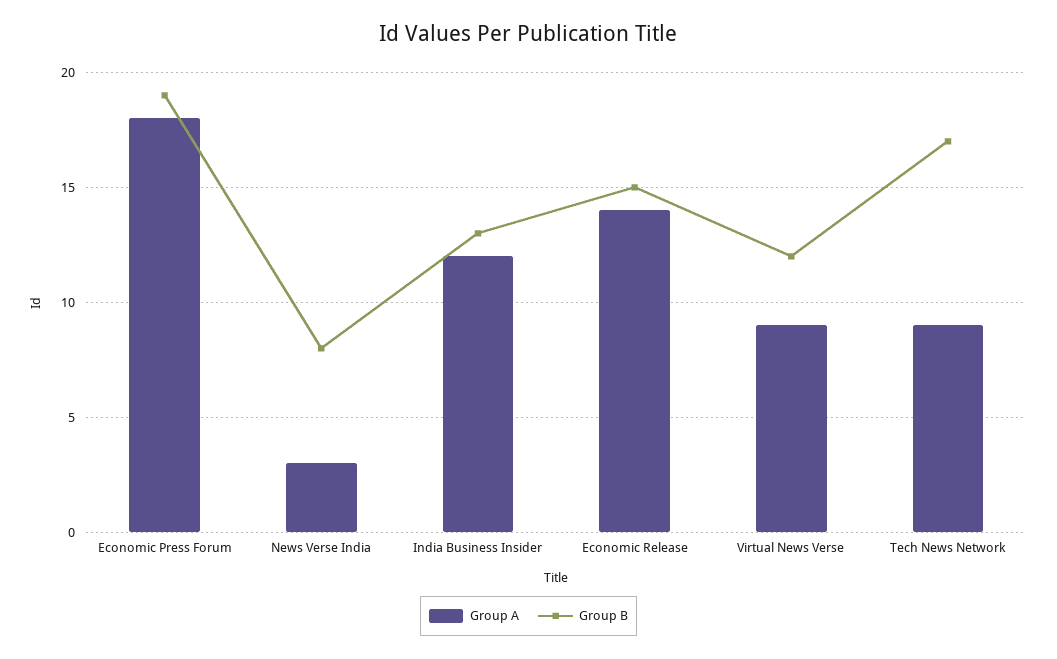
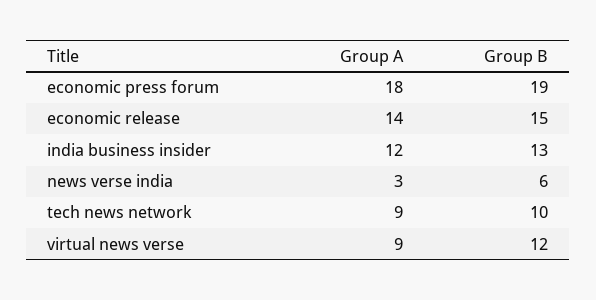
  {
    "Group A": {
      "Economic Press Forum": 18,
      "News Verse India": 3,
      "India Business Insider": 12,
      "Economic Release": 14,
      "Virtual News Verse": 9,
      "Tech News Network": 9
    },
    "Group B": {
      "Economic Press Forum": 19,
-     "News Verse India": 8,
+     "News Verse India": 6,
      "India Business Insider": 13,
      "Economic Release": 15,
      "Virtual News Verse": 12,
-     "Tech News Network": 17
+     "Tech News Network": 10
    }
  }

